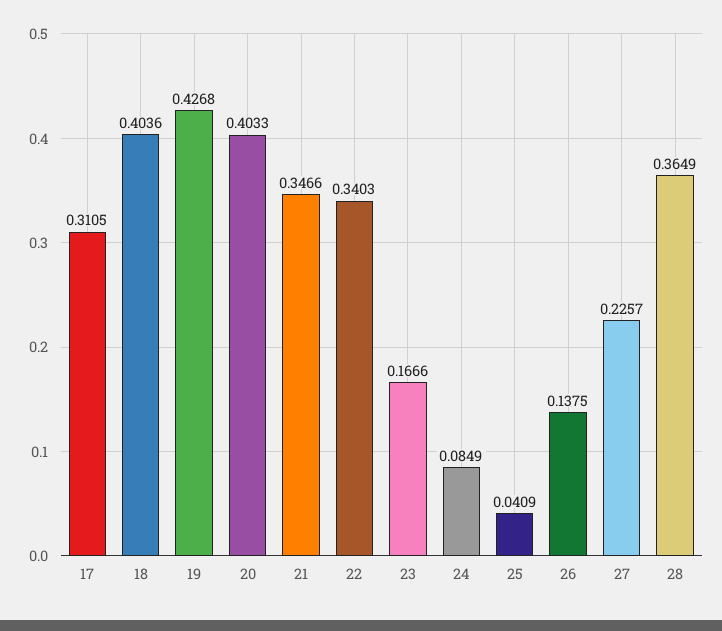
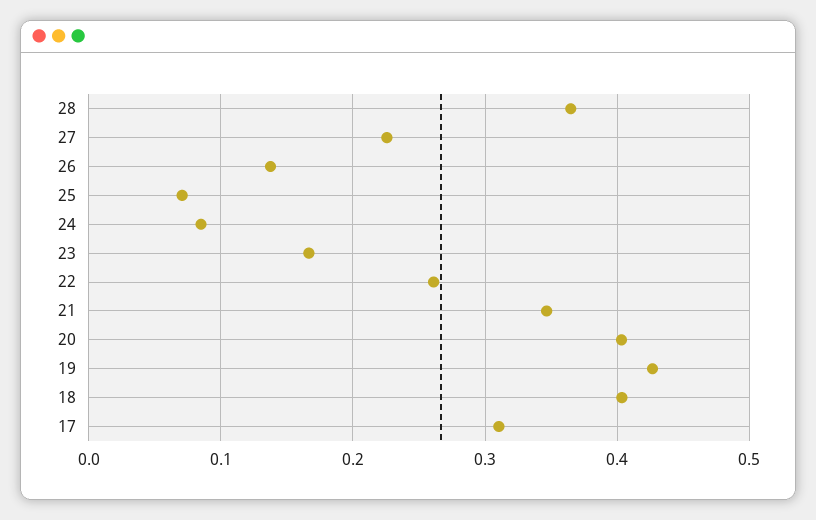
  {
    "17": 0.3105,
    "18": 0.4036,
    "19": 0.4268,
    "20": 0.4033,
    "21": 0.3466,
-   "22": 0.3403,
+   "22": 0.26,
    "23": 0.1666,
    "24": 0.0849,
-   "25": 0.0409,
+   "25": 0.07,
    "26": 0.1375,
    "27": 0.2257,
    "28": 0.3649
  }

